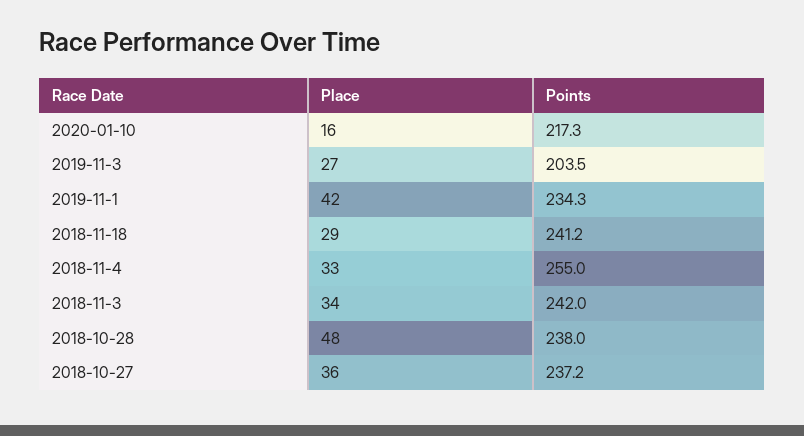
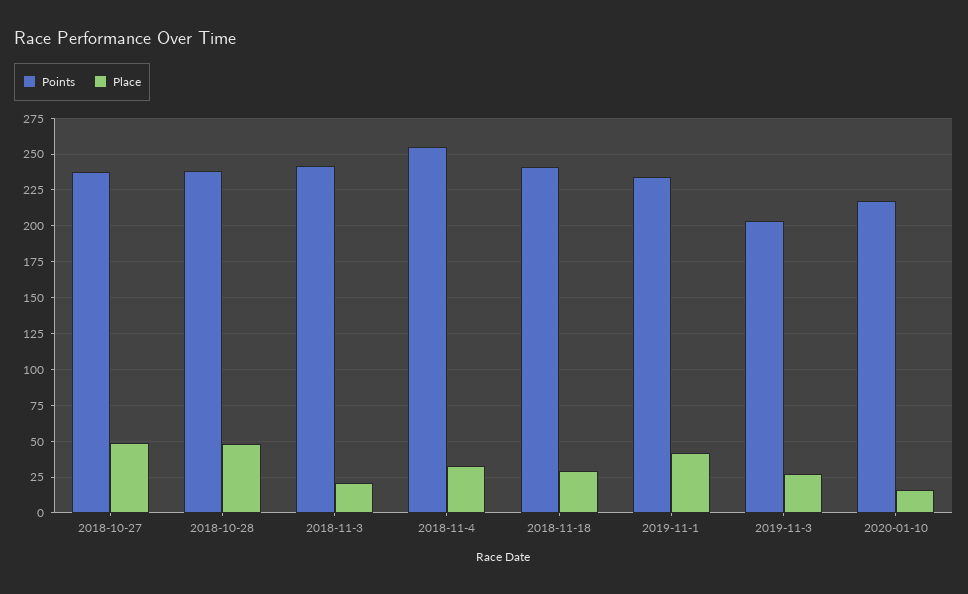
  {
    "Place": {
      "2020-01-10": 16,
      "2019-11-3": 27,
      "2019-11-1": 42,
      "2018-11-18": 29,
      "2018-11-4": 33,
-     "2018-11-3": 34,
+     "2018-11-3": 20,
      "2018-10-28": 48,
-     "2018-10-27": 36
+     "2018-10-27": 50
    },
    "Points": {
      "2020-01-10": 217.3,
      "2019-11-3": 203.5,
      "2019-11-1": 234.3,
      "2018-11-18": 241.2,
      "2018-11-4": 255,
      "2018-11-3": 242,
      "2018-10-28": 238,
      "2018-10-27": 237.2
    }
  }

